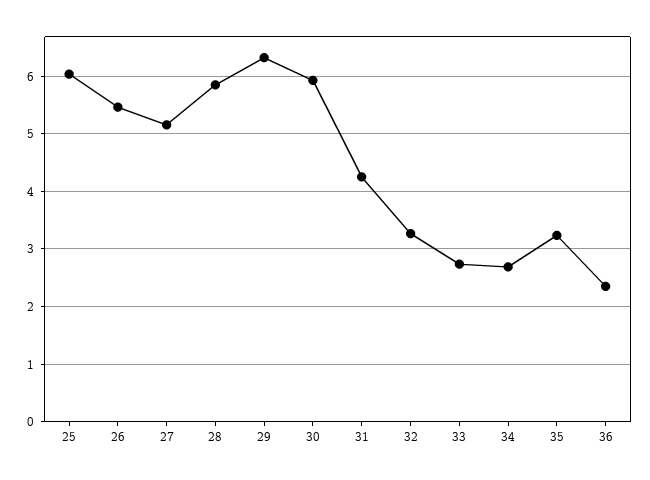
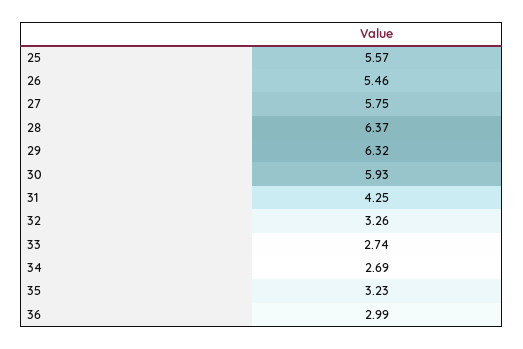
  {
-   "25": 6,
+   "25": 5.57,
    "26": 5.46,
-   "27": 5.2,
+   "27": 5.75,
-   "28": 5.8,
+   "28": 6.37,
    "29": 6.32,
    "30": 5.93,
    "31": 4.25,
    "32": 3.26,
    "33": 2.74,
    "34": 2.69,
    "35": 3.23,
-   "36": 2.4
+   "36": 2.99
  }

